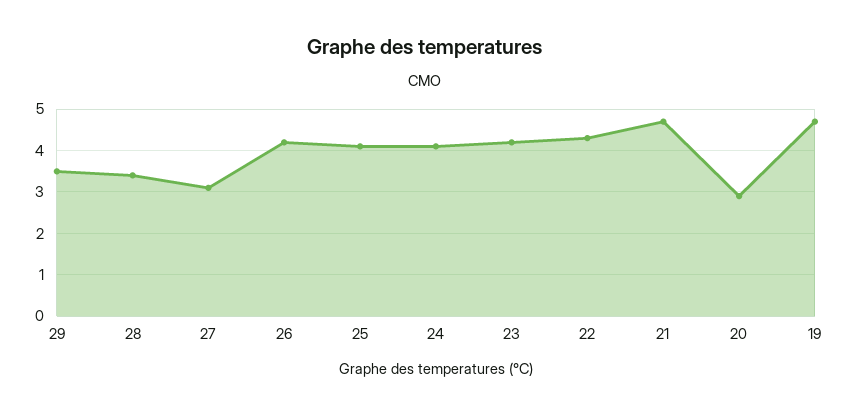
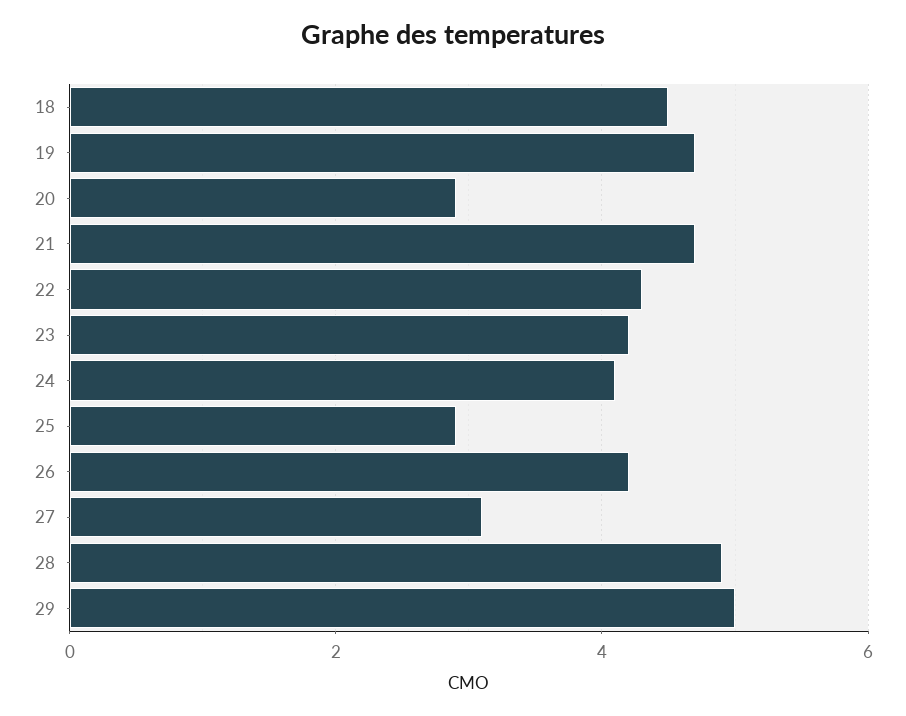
  {
-   "29": 3.5,
+   "29": 5,
-   "28": 3.5,
+   "28": 5,
    "27": 3,
    "26": 4,
-   "25": 4,
+   "25": 3,
    "24": 4,
    "23": 4,
    "22": 4.5,
    "21": 4.5,
    "20": 3,
-   "19": 4.5
+   "19": 4.5,
+   "18": 4.5
  }

